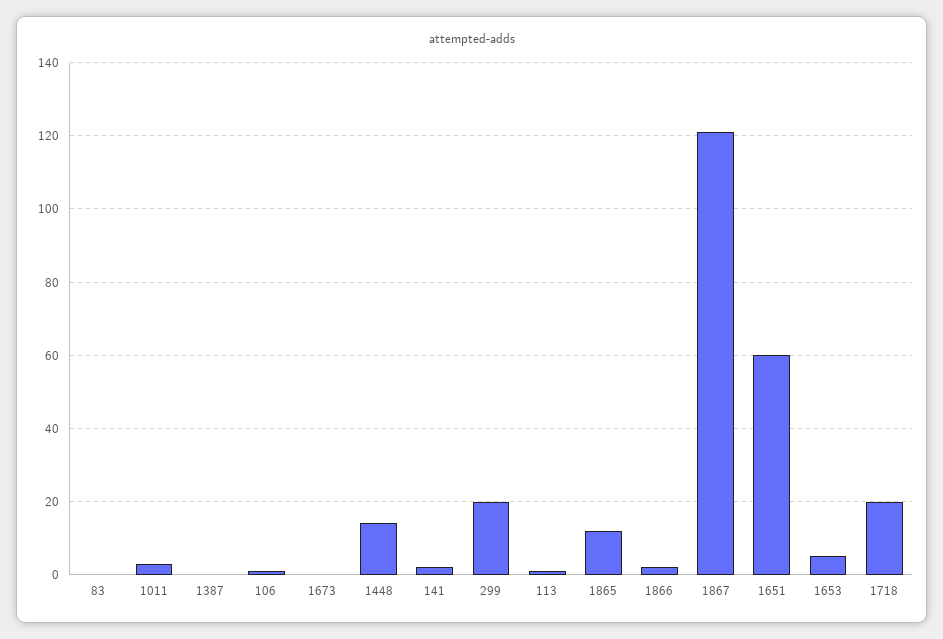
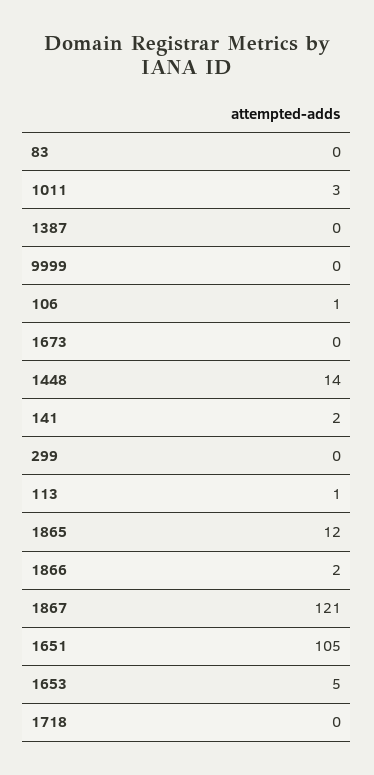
  {
    "83": 0,
    "1011": 3,
    "1387": 0,
    "106": 1,
    "1673": 0,
    "1448": 14,
    "141": 2,
-   "299": 20,
+   "299": 0,
    "113": 1,
    "1865": 12,
    "1866": 2,
    "1867": 121,
-   "1651": 60,
+   "1651": 105,
    "1653": 5,
-   "1718": 20
+   "1718": 0,
+   "9999": 0
  }

